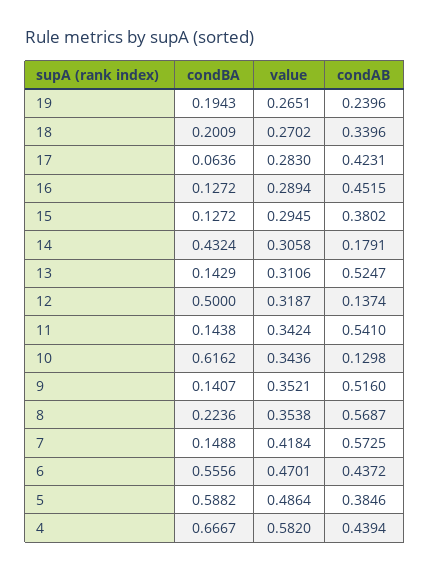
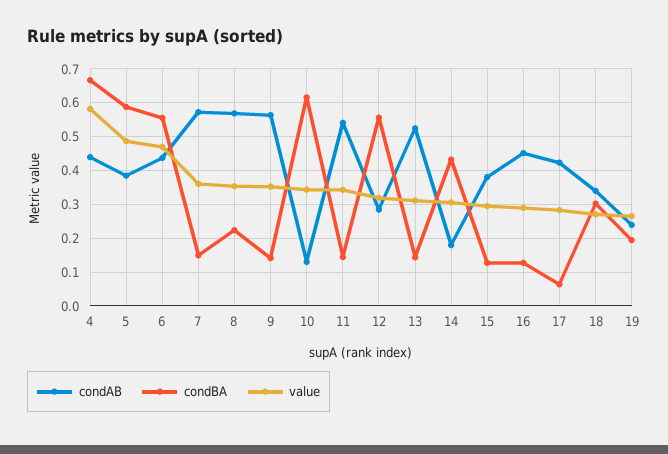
  {
    "condBA": {
      "19": 0.1943,
-     "18": 0.2009,
+     "18": 0.3,
      "17": 0.0636,
      "16": 0.1272,
      "15": 0.1272,
      "14": 0.4324,
      "13": 0.1429,
-     "12": 0.5,
+     "12": 0.56,
      "11": 0.1438,
      "10": 0.6162,
      "9": 0.1407,
      "8": 0.2236,
      "7": 0.1488,
      "6": 0.5556,
      "5": 0.5882,
      "4": 0.6667
    },
    "value": {
      "19": 0.2651,
      "18": 0.2702,
      "17": 0.283,
      "16": 0.2894,
      "15": 0.2945,
      "14": 0.3058,
      "13": 0.3106,
      "12": 0.3187,
      "11": 0.3424,
      "10": 0.3436,
      "9": 0.3521,
      "8": 0.3538,
-     "7": 0.4184,
+     "7": 0.36,
      "6": 0.4701,
      "5": 0.4864,
      "4": 0.582
    },
    "condAB": {
      "19": 0.2396,
      "18": 0.3396,
      "17": 0.4231,
      "16": 0.4515,
      "15": 0.3802,
      "14": 0.1791,
      "13": 0.5247,
-     "12": 0.1374,
+     "12": 0.28,
      "11": 0.541,
      "10": 0.1298,
-     "9": 0.516,
+     "9": 0.56,
      "8": 0.5687,
      "7": 0.5725,
      "6": 0.4372,
      "5": 0.3846,
      "4": 0.4394
    }
  }

